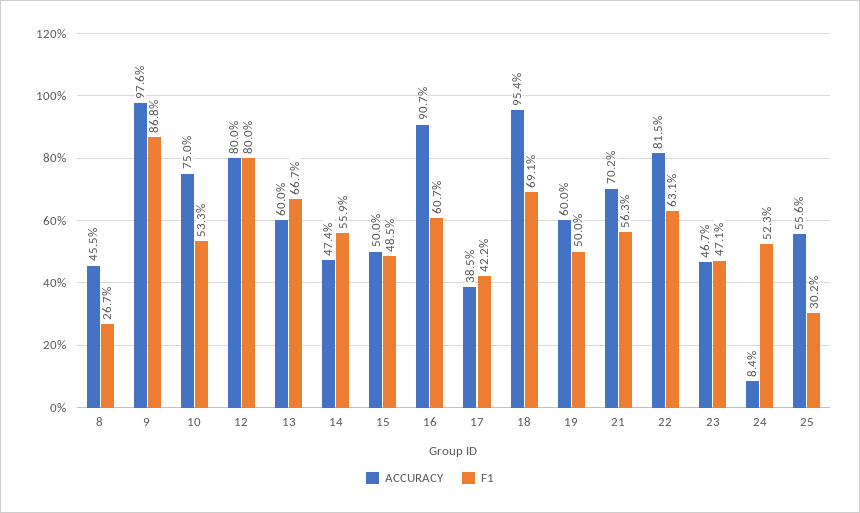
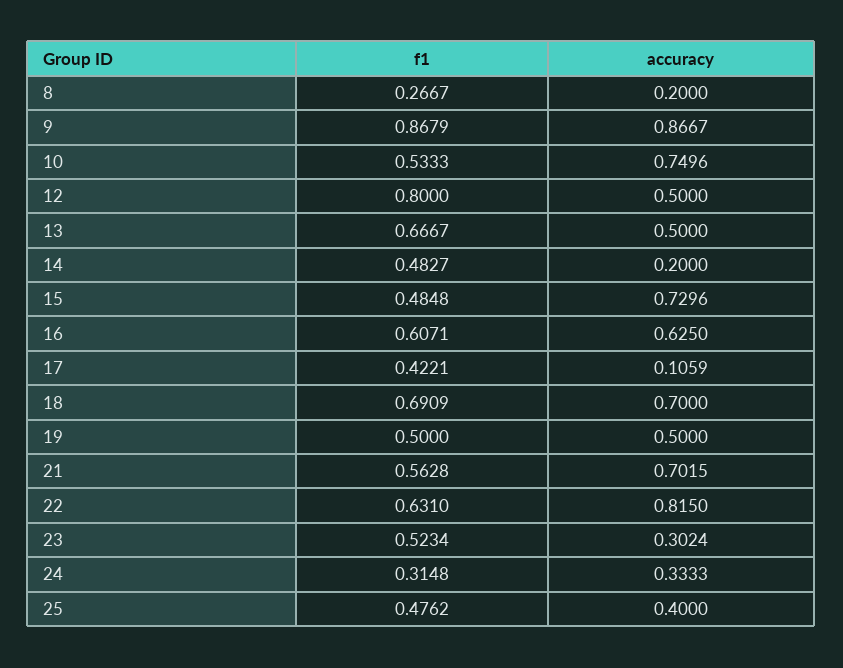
  {
    "ACCURACY": {
-     "8": 0.455,
+     "8": 0.2,
-     "9": 0.976,
+     "9": 0.8667,
      "10": 0.7496,
-     "12": 0.8,
+     "12": 0.5,
-     "13": 0.6,
+     "13": 0.5,
-     "14": 0.474,
+     "14": 0.2,
-     "15": 0.5,
+     "15": 0.7296,
-     "16": 0.907,
+     "16": 0.625,
-     "17": 0.385,
+     "17": 0.1059,
-     "18": 0.954,
+     "18": 0.7,
-     "19": 0.6,
+     "19": 0.5,
      "21": 0.7015,
      "22": 0.815,
-     "23": 0.467,
+     "23": 0.3024,
-     "24": 0.084,
+     "24": 0.3333,
-     "25": 0.556
+     "25": 0.4
    },
    "F1": {
      "8": 0.2667,
      "9": 0.8679,
      "10": 0.5333,
      "12": 0.8,
      "13": 0.6667,
-     "14": 0.559,
+     "14": 0.4827,
      "15": 0.4848,
      "16": 0.6071,
      "17": 0.4221,
      "18": 0.6909,
      "19": 0.5,
      "21": 0.5628,
      "22": 0.631,
-     "23": 0.471,
+     "23": 0.5234,
-     "24": 0.523,
+     "24": 0.3148,
-     "25": 0.302
+     "25": 0.4762
    }
  }

